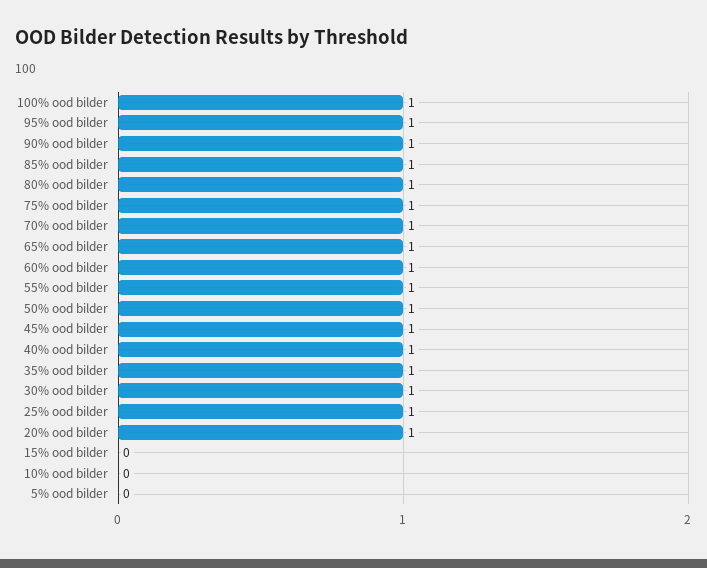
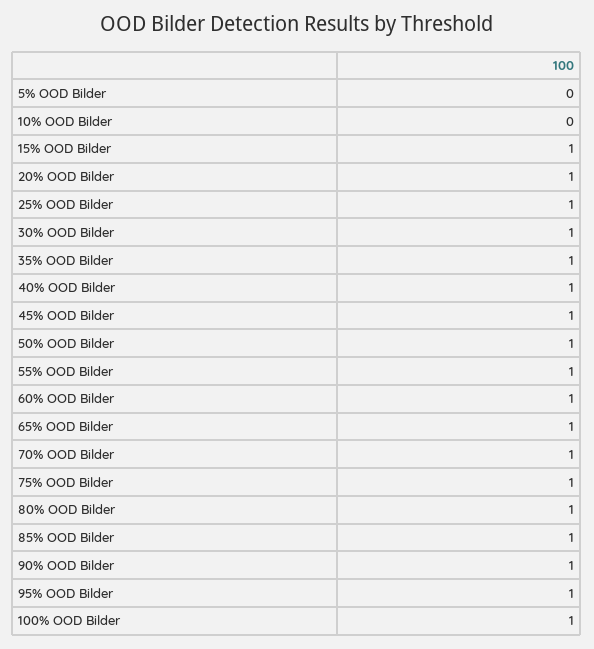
  {
    "100% ood bilder": 1,
    "95% ood bilder": 1,
    "90% ood bilder": 1,
    "85% ood bilder": 1,
    "80% ood bilder": 1,
    "75% ood bilder": 1,
    "70% ood bilder": 1,
    "65% ood bilder": 1,
    "60% ood bilder": 1,
    "55% ood bilder": 1,
    "50% ood bilder": 1,
    "45% ood bilder": 1,
    "40% ood bilder": 1,
    "35% ood bilder": 1,
    "30% ood bilder": 1,
    "25% ood bilder": 1,
    "20% ood bilder": 1,
-   "15% ood bilder": 0,
+   "15% ood bilder": 1,
    "10% ood bilder": 0,
    "5% ood bilder": 0
  }

